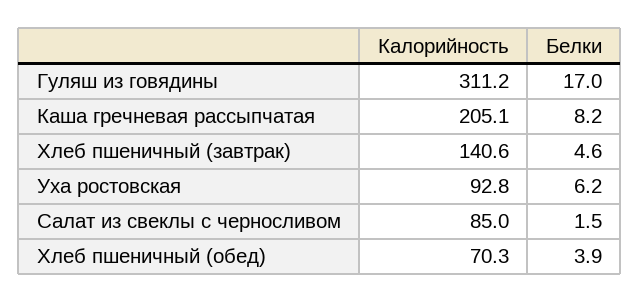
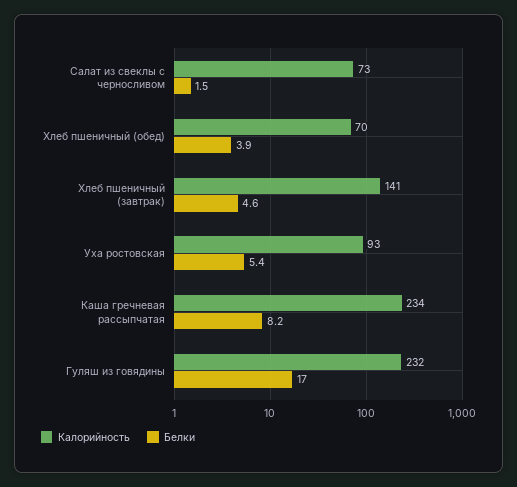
  {
    "Калорийность": {
-     "Гуляш из говядины": 311.2,
+     "Гуляш из говядины": 232,
-     "Каша гречневая рассыпчатая": 205.1,
+     "Каша гречневая рассыпчатая": 234,
      "Хлеб пшеничный (завтрак)": 140.6,
      "Уха ростовская": 92.8,
-     "Салат из свеклы с черносливом": 85,
+     "Салат из свеклы с черносливом": 73,
      "Хлеб пшеничный (обед)": 70.3
    },
    "Белки": {
      "Гуляш из говядины": 17,
      "Каша гречневая рассыпчатая": 8.2,
      "Хлеб пшеничный (завтрак)": 4.6,
-     "Уха ростовская": 6.2,
+     "Уха ростовская": 5.4,
      "Салат из свеклы с черносливом": 1.5,
      "Хлеб пшеничный (обед)": 3.9
    }
  }

